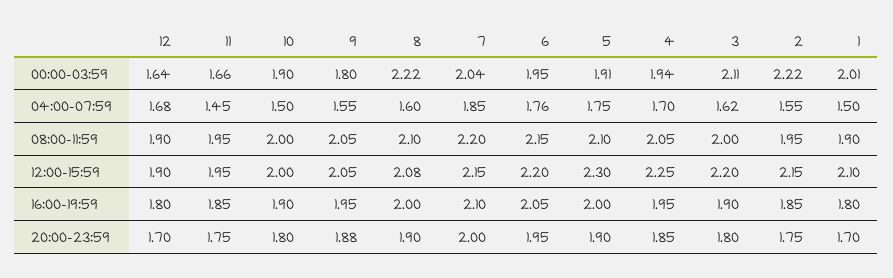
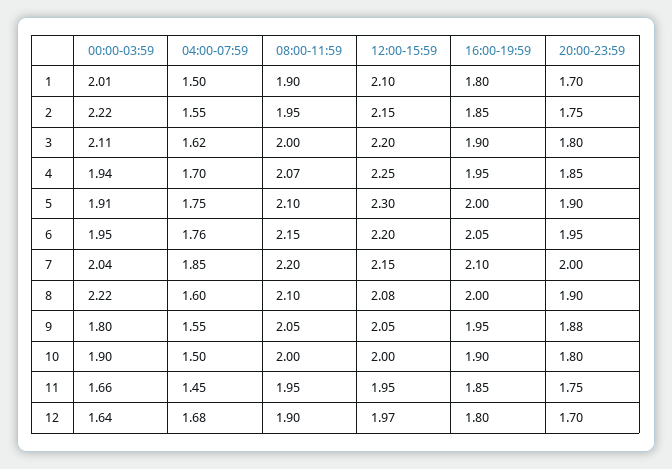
  {
    "12": {
      "00:00-03:59": 1.64,
      "04:00-07:59": 1.68,
      "08:00-11:59": 1.9,
-     "12:00-15:59": 1.9,
+     "12:00-15:59": 1.97,
      "16:00-19:59": 1.8,
      "20:00-23:59": 1.7
    },
    "11": {
      "00:00-03:59": 1.66,
      "04:00-07:59": 1.45,
      "08:00-11:59": 1.95,
      "12:00-15:59": 1.95,
      "16:00-19:59": 1.85,
      "20:00-23:59": 1.75
    },
    "10": {
      "00:00-03:59": 1.9,
      "04:00-07:59": 1.5,
      "08:00-11:59": 2,
      "12:00-15:59": 2,
      "16:00-19:59": 1.9,
      "20:00-23:59": 1.8
    },
    "9": {
      "00:00-03:59": 1.8,
      "04:00-07:59": 1.55,
      "08:00-11:59": 2.05,
      "12:00-15:59": 2.05,
      "16:00-19:59": 1.95,
      "20:00-23:59": 1.88
    },
    "8": {
      "00:00-03:59": 2.22,
      "04:00-07:59": 1.6,
      "08:00-11:59": 2.1,
      "12:00-15:59": 2.08,
      "16:00-19:59": 2,
      "20:00-23:59": 1.9
    },
    "7": {
      "00:00-03:59": 2.04,
      "04:00-07:59": 1.85,
      "08:00-11:59": 2.2,
      "12:00-15:59": 2.15,
      "16:00-19:59": 2.1,
      "20:00-23:59": 2
    },
    "6": {
      "00:00-03:59": 1.95,
      "04:00-07:59": 1.76,
      "08:00-11:59": 2.15,
      "12:00-15:59": 2.2,
      "16:00-19:59": 2.05,
      "20:00-23:59": 1.95
    },
    "5": {
      "00:00-03:59": 1.91,
      "04:00-07:59": 1.75,
      "08:00-11:59": 2.1,
      "12:00-15:59": 2.3,
      "16:00-19:59": 2,
      "20:00-23:59": 1.9
    },
    "4": {
      "00:00-03:59": 1.94,
      "04:00-07:59": 1.7,
-     "08:00-11:59": 2.05,
+     "08:00-11:59": 2.07,
      "12:00-15:59": 2.25,
      "16:00-19:59": 1.95,
      "20:00-23:59": 1.85
    },
    "3": {
      "00:00-03:59": 2.11,
      "04:00-07:59": 1.62,
      "08:00-11:59": 2,
      "12:00-15:59": 2.2,
      "16:00-19:59": 1.9,
      "20:00-23:59": 1.8
    },
    "2": {
      "00:00-03:59": 2.22,
      "04:00-07:59": 1.55,
      "08:00-11:59": 1.95,
      "12:00-15:59": 2.15,
      "16:00-19:59": 1.85,
      "20:00-23:59": 1.75
    },
    "1": {
      "00:00-03:59": 2.01,
      "04:00-07:59": 1.5,
      "08:00-11:59": 1.9,
      "12:00-15:59": 2.1,
      "16:00-19:59": 1.8,
      "20:00-23:59": 1.7
    }
  }

